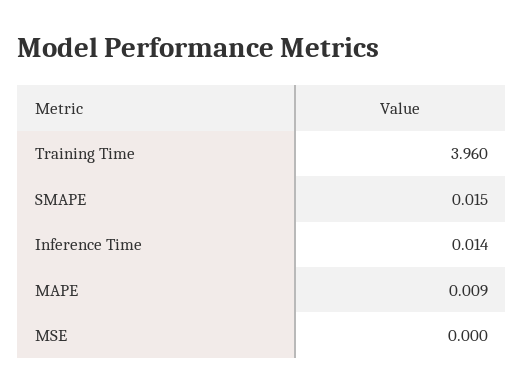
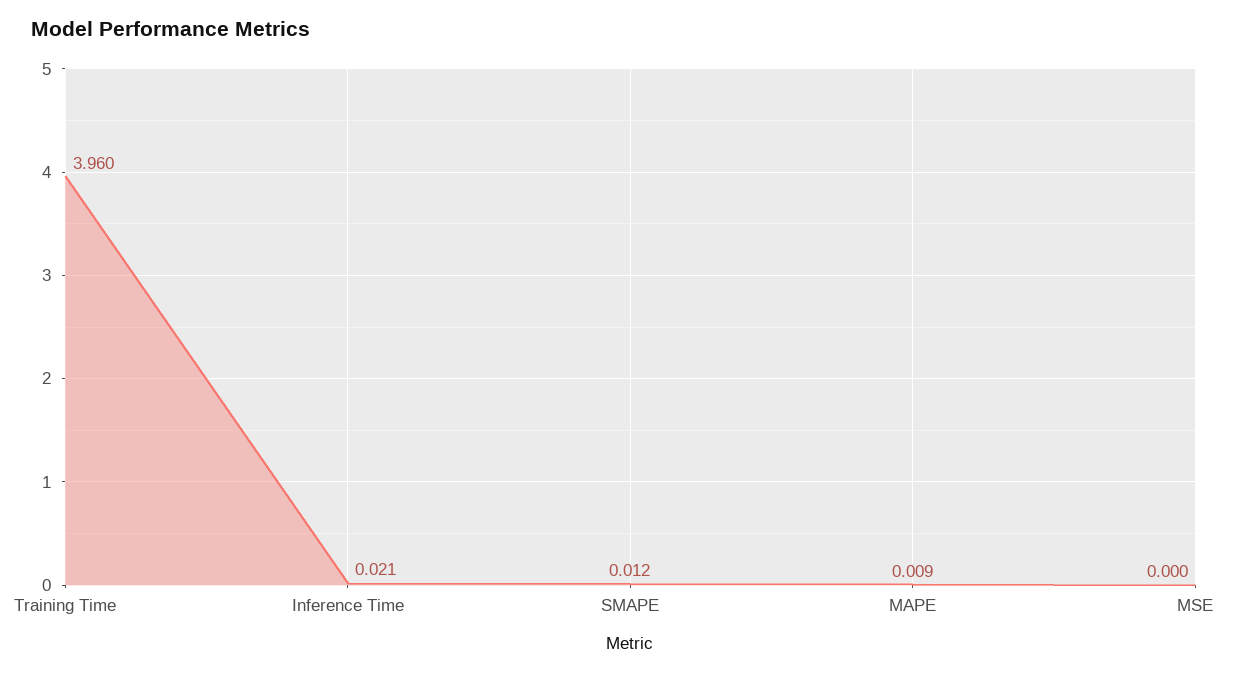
  {
    "Training Time": 3.96,
-   "SMAPE": 0.015,
+   "SMAPE": 0.012,
-   "Inference Time": 0.014,
+   "Inference Time": 0.021,
    "MAPE": 0.009,
    "MSE": 0
  }

